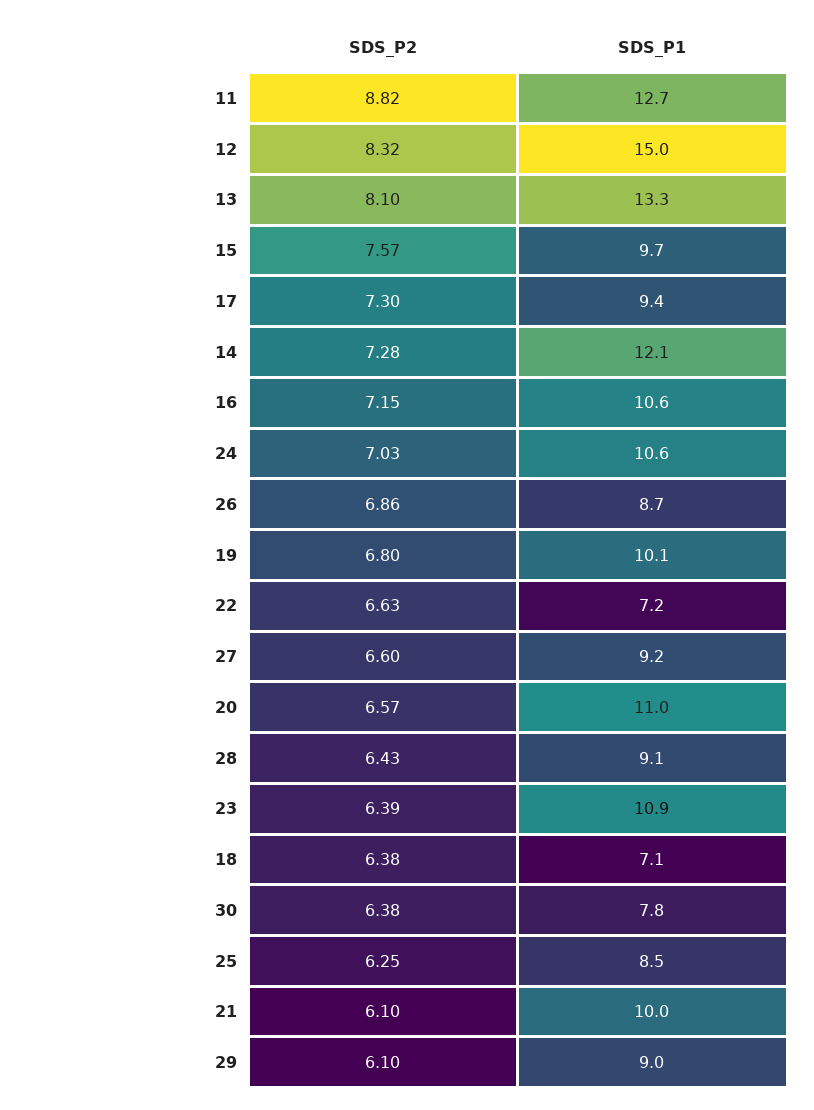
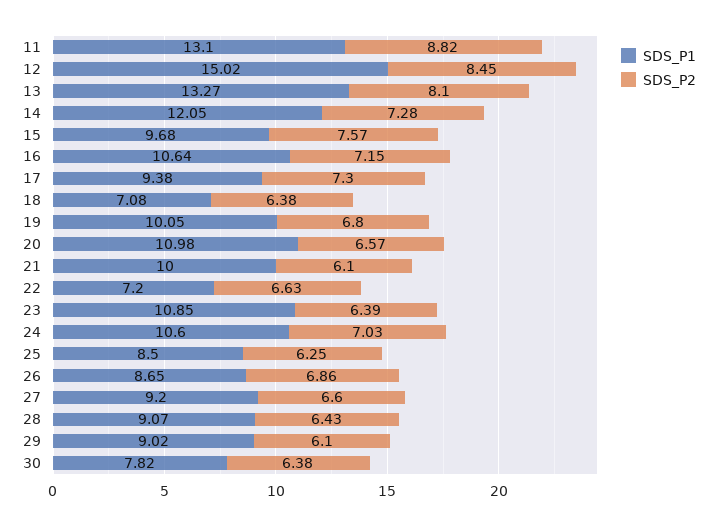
  {
    "SDS_P2": {
      "11": 8.82,
-     "12": 8.32,
+     "12": 8.45,
      "13": 8.1,
      "15": 7.57,
      "17": 7.3,
      "14": 7.28,
      "16": 7.15,
      "24": 7.03,
      "26": 6.86,
      "19": 6.8,
      "22": 6.63,
      "27": 6.6,
      "20": 6.57,
      "28": 6.43,
      "23": 6.39,
      "18": 6.38,
      "30": 6.38,
      "25": 6.25,
      "21": 6.1,
      "29": 6.1
    },
    "SDS_P1": {
-     "11": 12.7,
+     "11": 13.1,
      "12": 15.02,
      "13": 13.27,
      "15": 9.68,
      "17": 9.38,
      "14": 12.05,
      "16": 10.64,
      "24": 10.6,
      "26": 8.65,
      "19": 10.05,
      "22": 7.2,
      "27": 9.2,
      "20": 10.98,
      "28": 9.07,
      "23": 10.85,
      "18": 7.08,
      "30": 7.82,
      "25": 8.5,
      "21": 10,
      "29": 9.02
    }
  }

